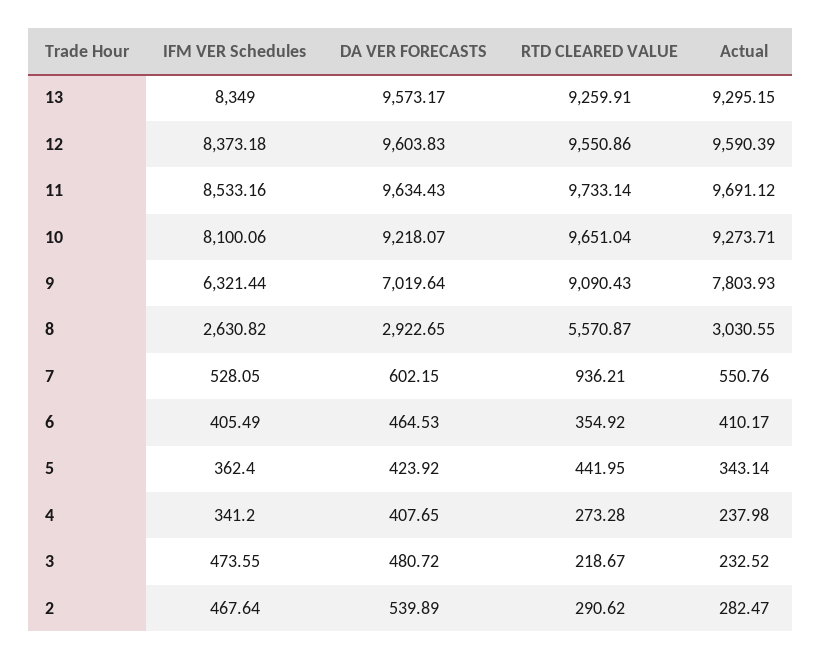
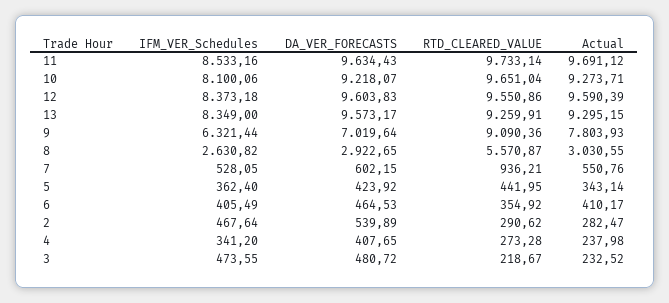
  {
    "IFM VER Schedules": {
      "13": 8349,
      "12": 8373.18,
      "11": 8533.16,
      "10": 8100.06,
      "9": 6321.44,
      "8": 2630.82,
      "7": 528.05,
      "6": 405.49,
      "5": 362.4,
      "4": 341.2,
      "3": 473.55,
      "2": 467.64
    },
    "DA VER FORECASTS": {
      "13": 9573.17,
      "12": 9603.83,
      "11": 9634.43,
      "10": 9218.07,
      "9": 7019.64,
      "8": 2922.65,
      "7": 602.15,
      "6": 464.53,
      "5": 423.92,
      "4": 407.65,
      "3": 480.72,
      "2": 539.89
    },
    "RTD CLEARED VALUE": {
      "13": 9259.91,
      "12": 9550.86,
      "11": 9733.14,
      "10": 9651.04,
-     "9": 9090.43,
+     "9": 9090.36,
      "8": 5570.87,
      "7": 936.21,
      "6": 354.92,
      "5": 441.95,
      "4": 273.28,
      "3": 218.67,
      "2": 290.62
    },
    "Actual": {
      "13": 9295.15,
      "12": 9590.39,
      "11": 9691.12,
      "10": 9273.71,
      "9": 7803.93,
      "8": 3030.55,
      "7": 550.76,
      "6": 410.17,
      "5": 343.14,
      "4": 237.98,
      "3": 232.52,
      "2": 282.47
    }
  }

